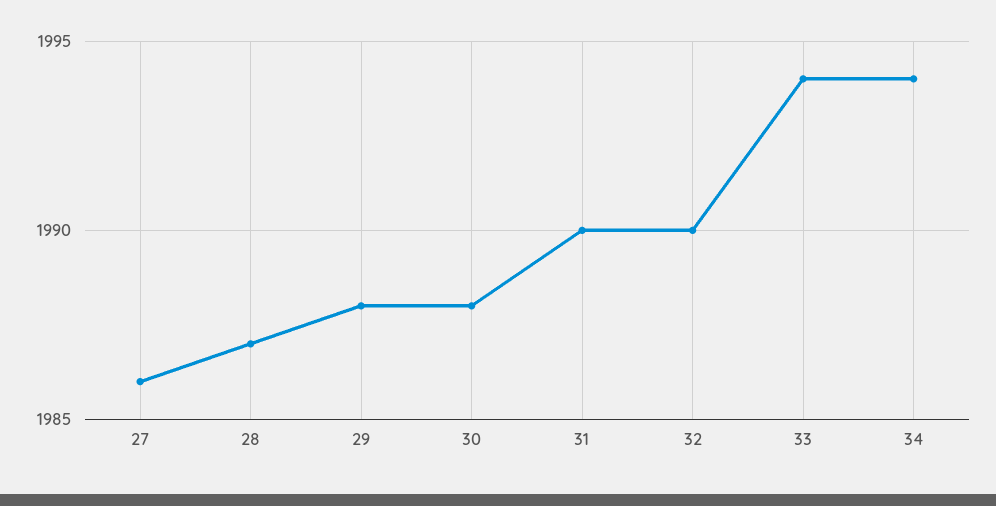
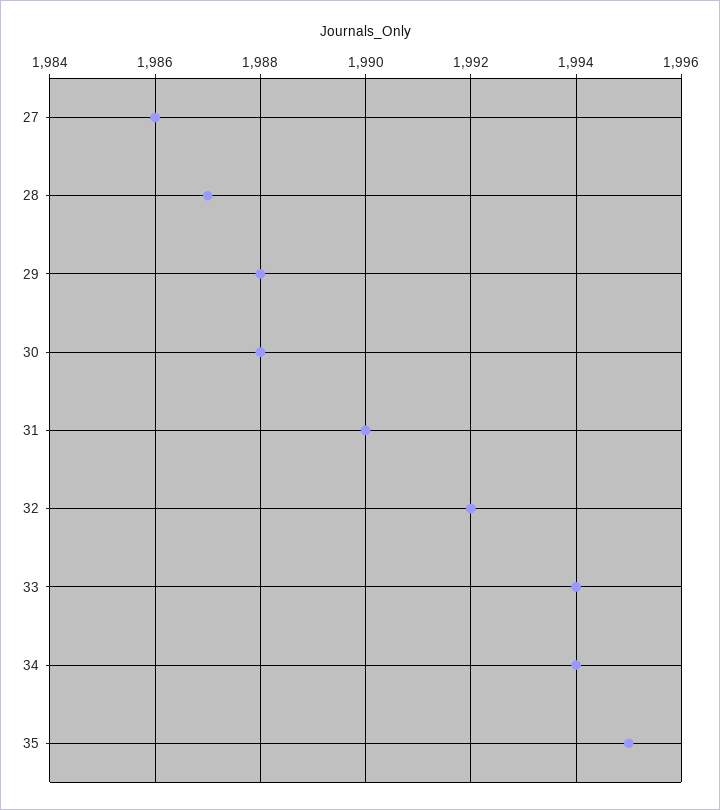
  {
    "27": 1986,
    "28": 1987,
    "29": 1988,
    "30": 1988,
    "31": 1990,
-   "32": 1990,
+   "32": 1992,
    "33": 1994,
-   "34": 1994
+   "34": 1994,
+   "35": 1995
  }

